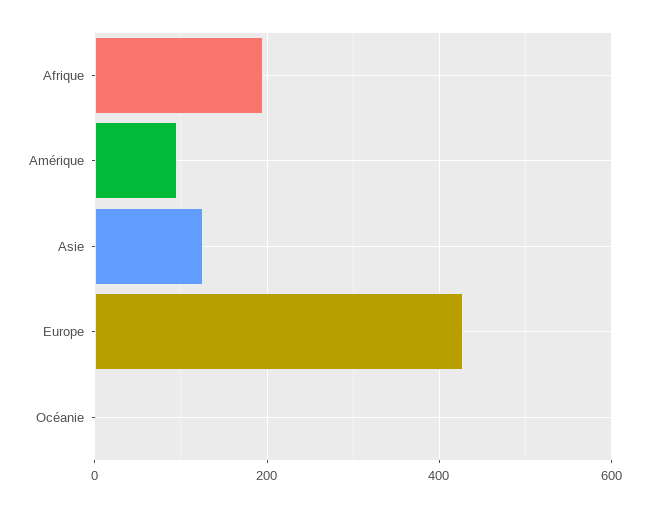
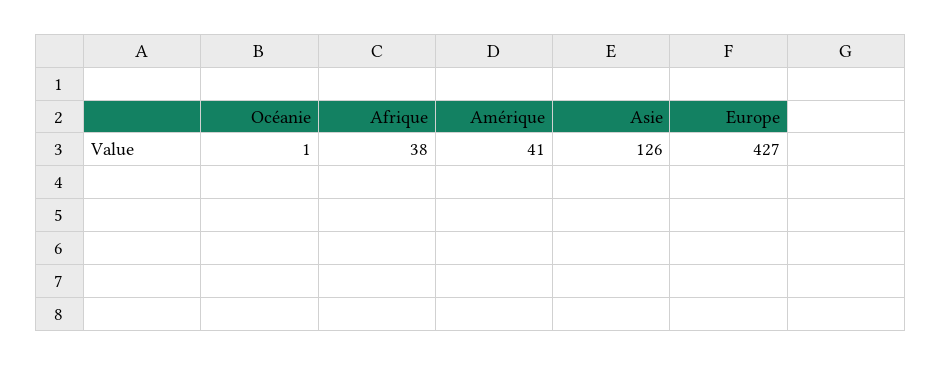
  {
-   "Afrique": 200,
+   "Afrique": 38,
-   "Amérique": 100,
+   "Amérique": 41,
    "Asie": 126,
    "Europe": 427,
    "Océanie": 1
  }

